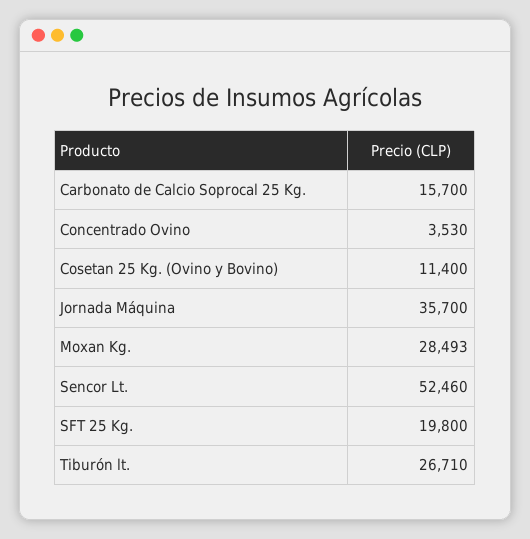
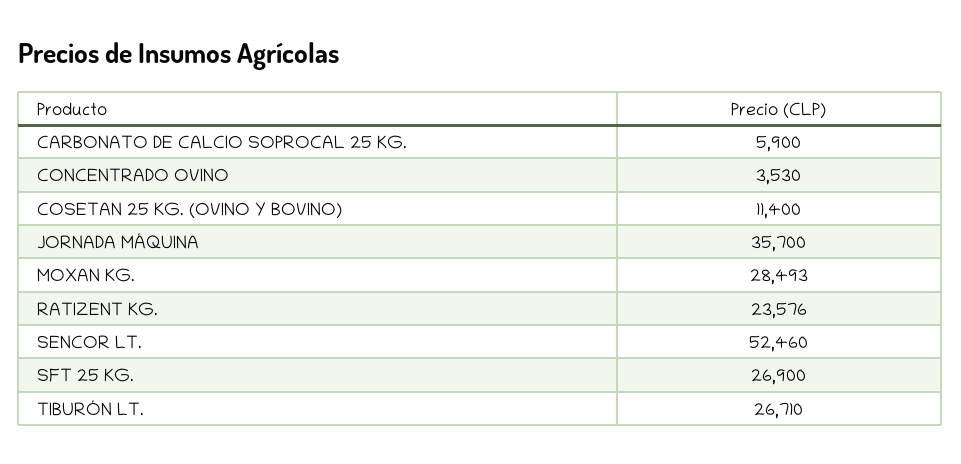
  {
-   "Carbonato de Calcio Soprocal 25 Kg.": 15700,
+   "Carbonato de Calcio Soprocal 25 Kg.": 5900,
    "Concentrado Ovino": 3530,
    "Cosetan 25 Kg. (Ovino y Bovino)": 11400,
    "Jornada Máquina": 35700,
    "Moxan Kg.": 28493,
    "Sencor Lt.": 52460,
-   "SFT 25 Kg.": 19800,
+   "SFT 25 Kg.": 26900,
-   "Tiburón lt.": 26710
+   "Tiburón lt.": 26710,
+   "RATIZENT KG.": 23576
  }

